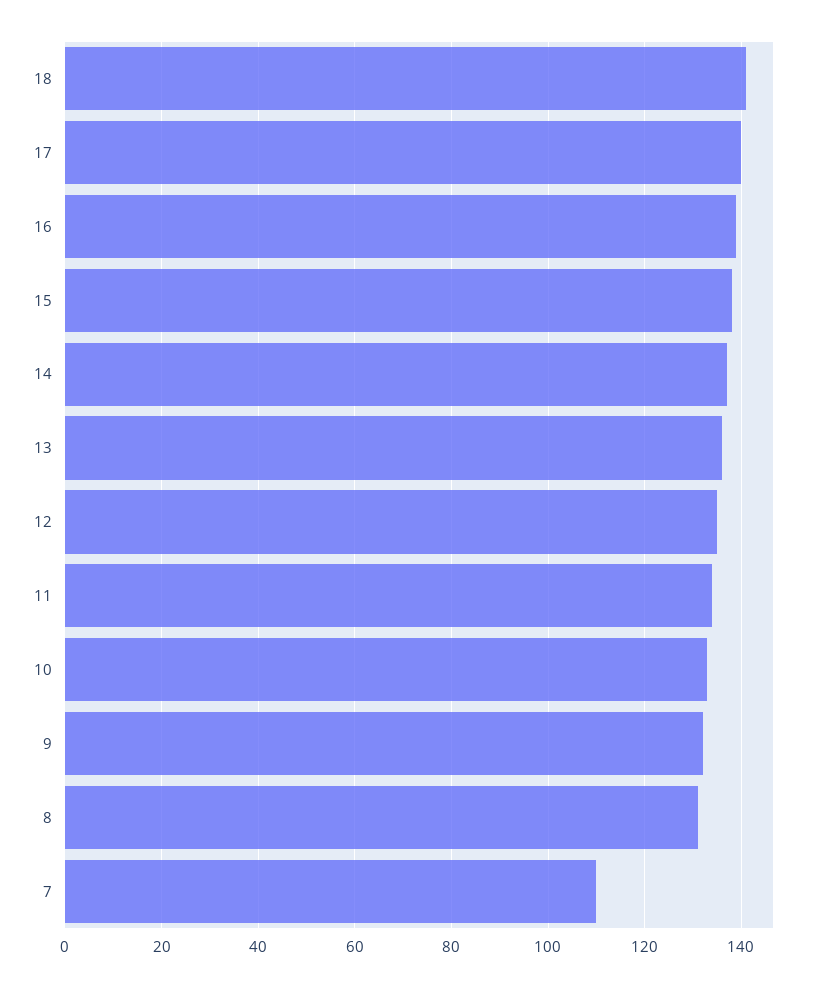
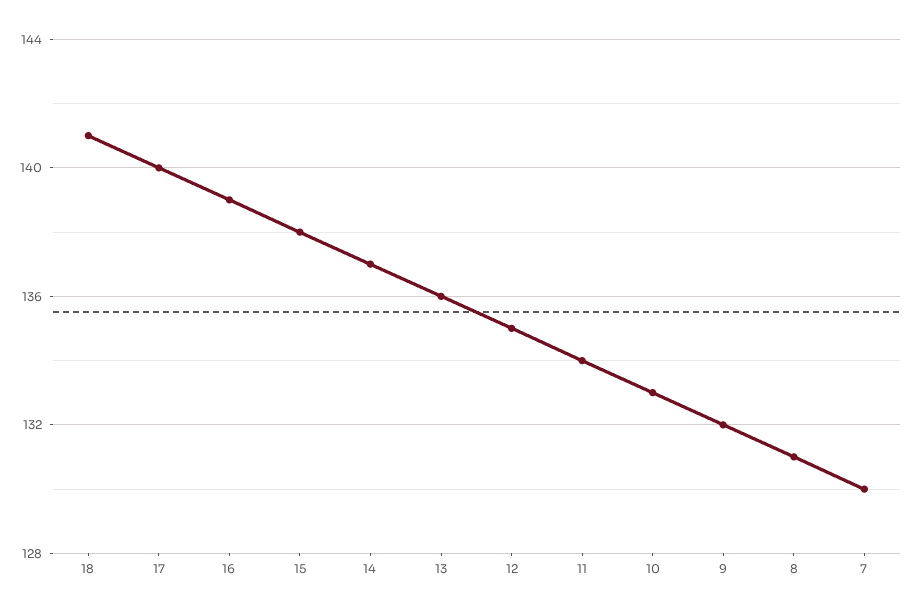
  {
    "18": 141,
    "17": 140,
    "16": 139,
    "15": 138,
    "14": 137,
    "13": 136,
    "12": 135,
    "11": 134,
    "10": 133,
    "9": 132,
    "8": 131,
-   "7": 110
+   "7": 130
  }

